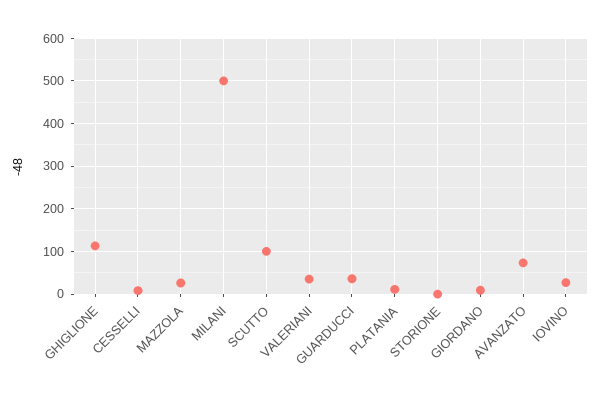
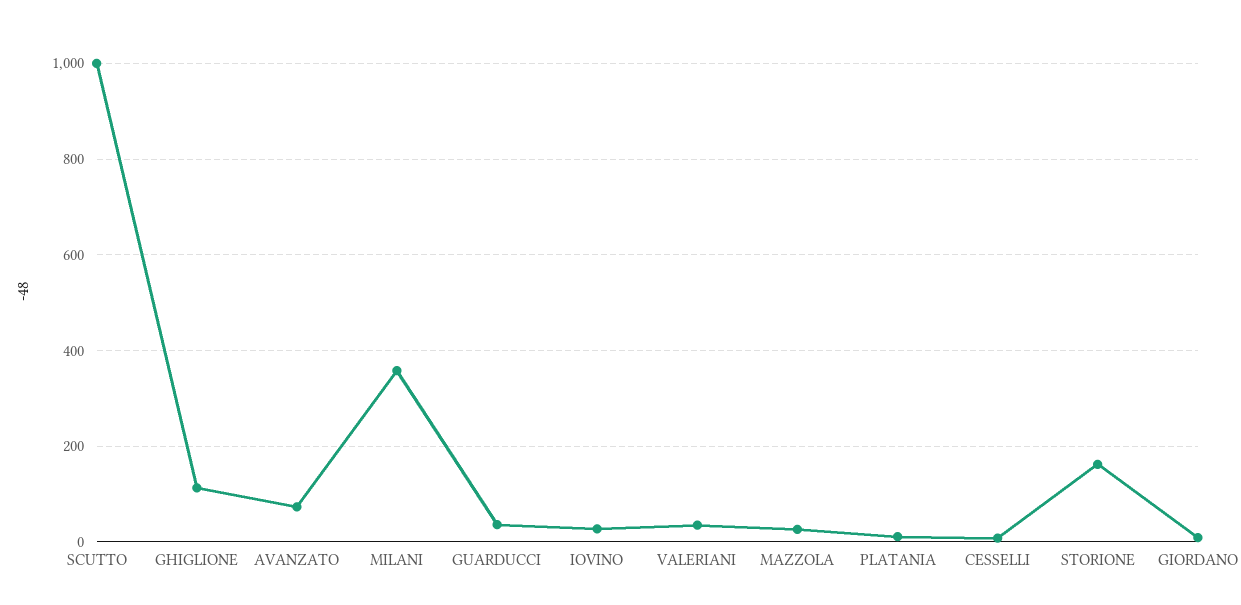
  {
    "GHIGLIONE": 120,
    "CESSELLI": 0,
    "MAZZOLA": 20,
-   "MILANI": 500,
+   "MILANI": 360,
-   "SCUTTO": 100,
+   "SCUTTO": 1000,
    "VALERIANI": 40,
    "GUARDUCCI": 40,
    "PLATANIA": 20,
-   "STORIONE": 0,
+   "STORIONE": 160,
    "GIORDANO": 0,
    "AVANZATO": 80,
    "IOVINO": 20
  }

